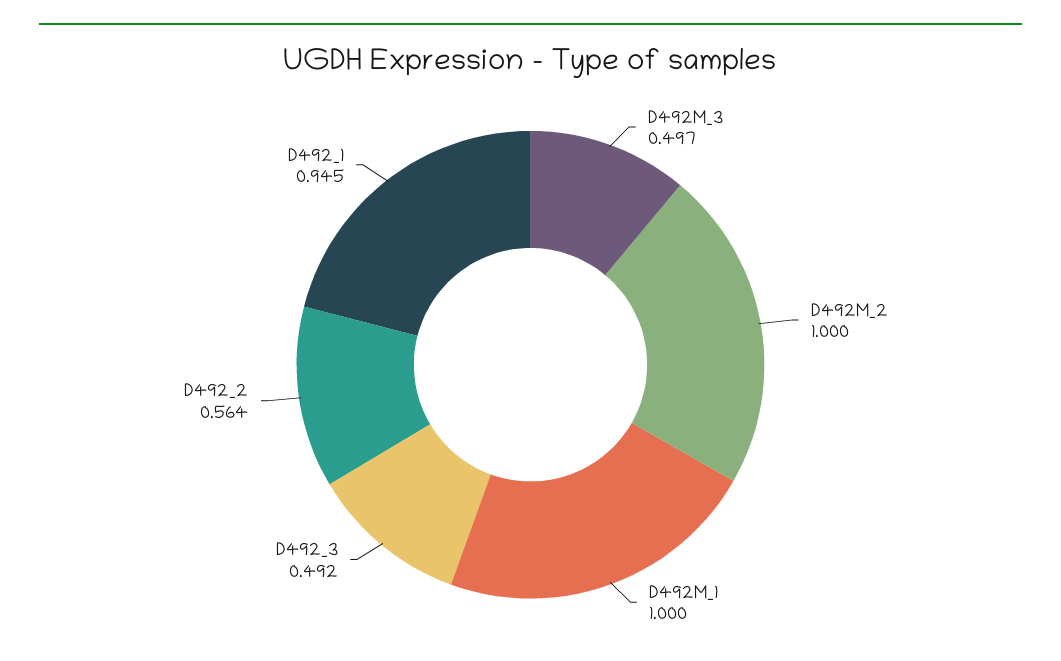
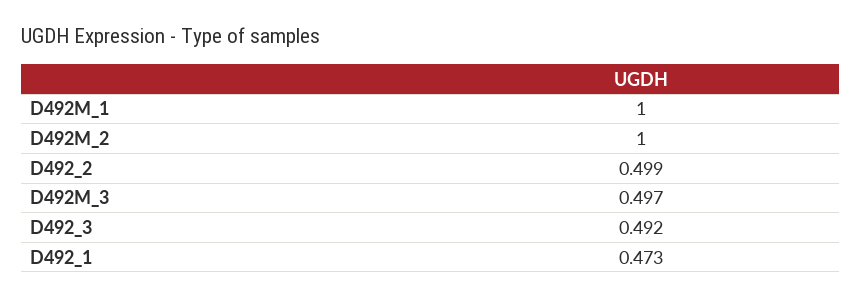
  {
    "D492M_3": 0.497,
    "D492M_2": 1,
    "D492M_1": 1,
    "D492_3": 0.492,
-   "D492_2": 0.564,
+   "D492_2": 0.499,
-   "D492_1": 0.945
+   "D492_1": 0.473
  }

